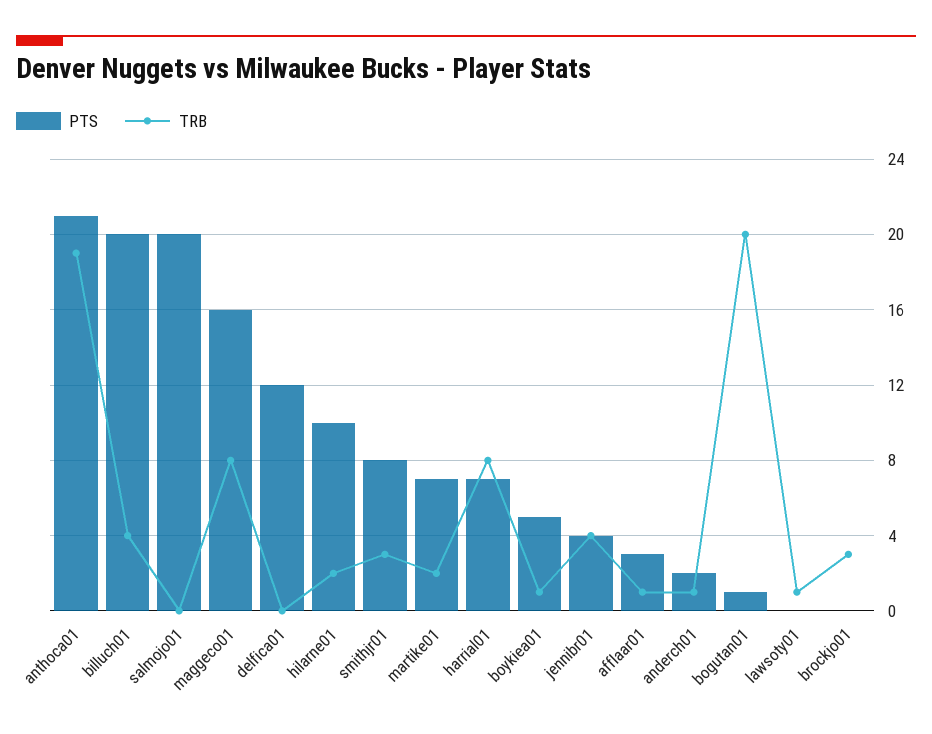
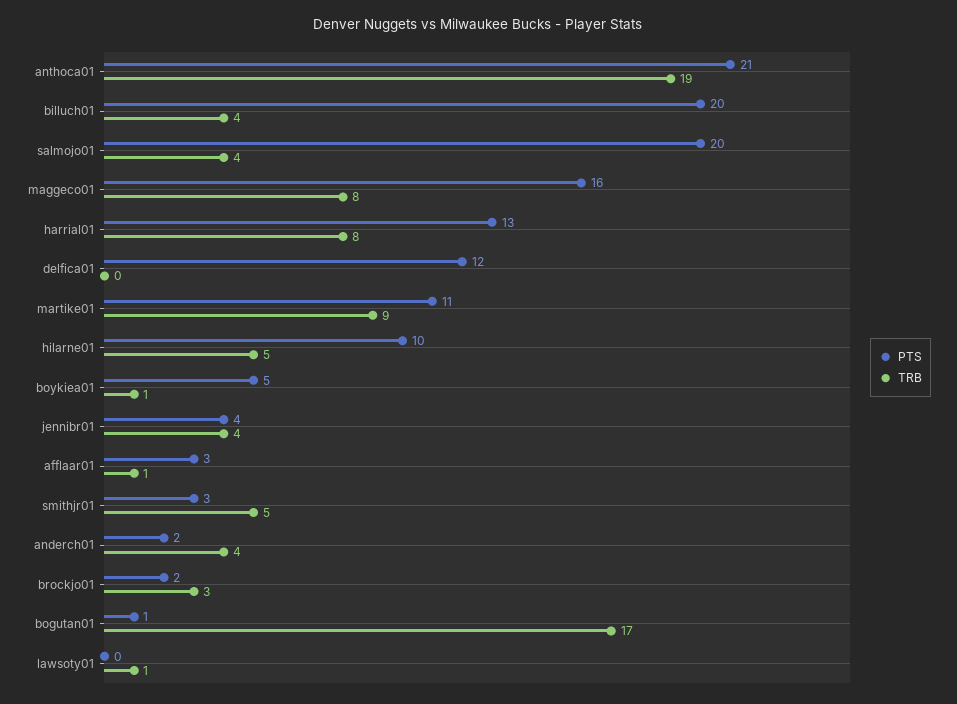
  {
    "PTS": {
      "anthoca01": 21,
      "billuch01": 20,
      "salmojo01": 20,
      "maggeco01": 16,
      "delfica01": 12,
      "hilarne01": 10,
-     "smithjr01": 8,
+     "smithjr01": 3,
-     "martike01": 7,
+     "martike01": 11,
-     "harrial01": 7,
+     "harrial01": 13,
      "boykiea01": 5,
      "jennibr01": 4,
      "afflaar01": 3,
      "anderch01": 2,
      "bogutan01": 1,
      "lawsoty01": 0,
-     "brockjo01": 0
+     "brockjo01": 2
    },
    "TRB": {
      "anthoca01": 19,
      "billuch01": 4,
-     "salmojo01": 0,
+     "salmojo01": 4,
      "maggeco01": 8,
      "delfica01": 0,
-     "hilarne01": 2,
+     "hilarne01": 5,
-     "smithjr01": 3,
+     "smithjr01": 5,
-     "martike01": 2,
+     "martike01": 9,
      "harrial01": 8,
      "boykiea01": 1,
      "jennibr01": 4,
      "afflaar01": 1,
-     "anderch01": 1,
+     "anderch01": 4,
-     "bogutan01": 20,
+     "bogutan01": 17,
      "lawsoty01": 1,
      "brockjo01": 3
    }
  }

